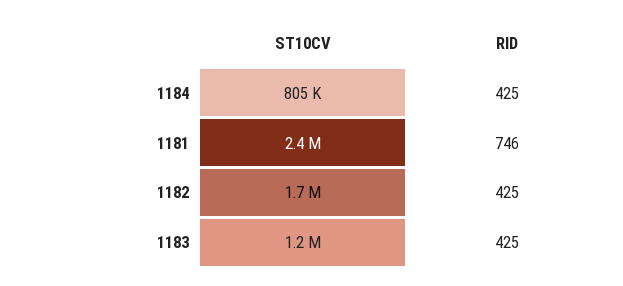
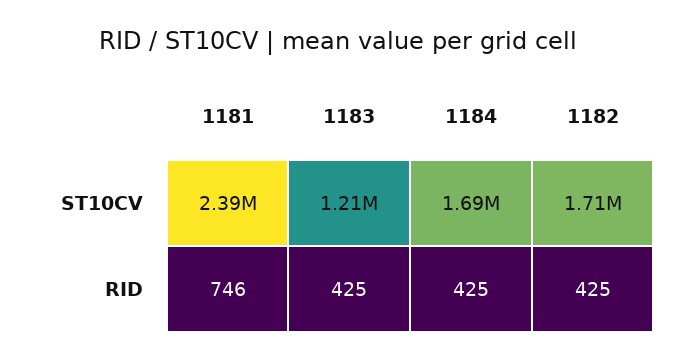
  {
    "ST10CV": {
-     "1184": 805000,
+     "1184": 1690000,
      "1181": 2390000,
      "1182": 1710000,
      "1183": 1210000
    },
    "RID": {
      "1184": 425,
      "1181": 746,
      "1182": 425,
      "1183": 425
    }
  }

